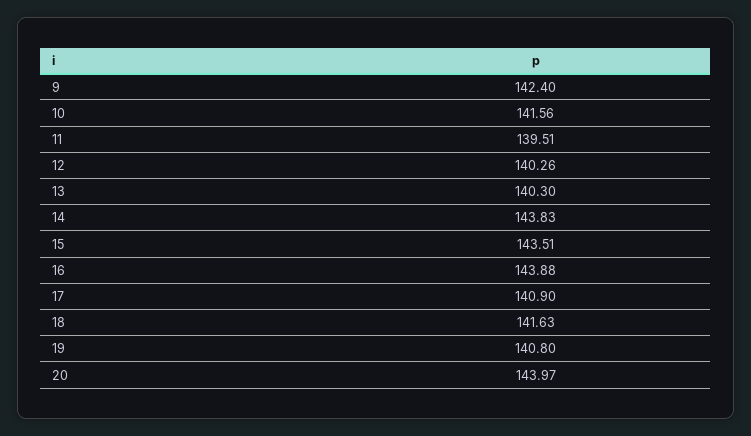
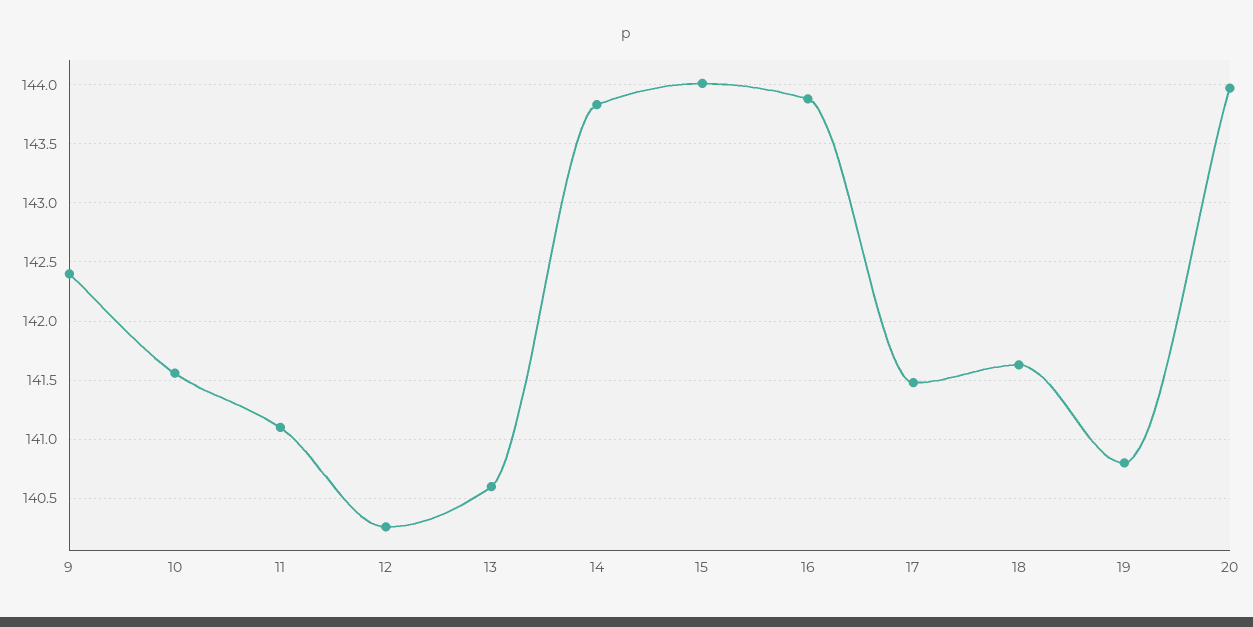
  {
    "9": 142.4,
    "10": 141.56,
-   "11": 139.51,
+   "11": 141.1,
    "12": 140.26,
-   "13": 140.3,
+   "13": 140.6,
    "14": 143.83,
-   "15": 143.51,
+   "15": 144,
    "16": 143.88,
-   "17": 140.9,
+   "17": 141.5,
    "18": 141.63,
    "19": 140.8,
    "20": 143.97
  }

